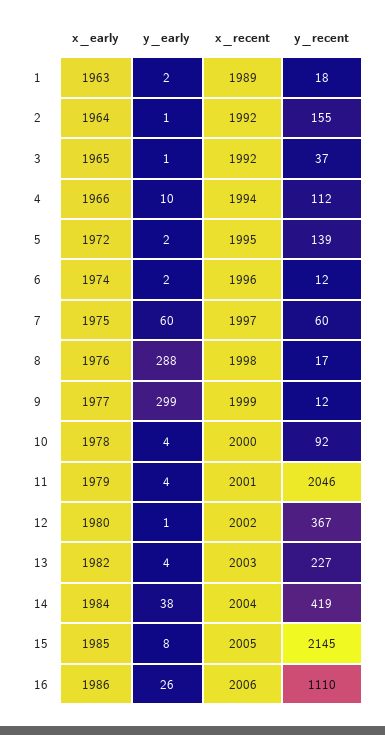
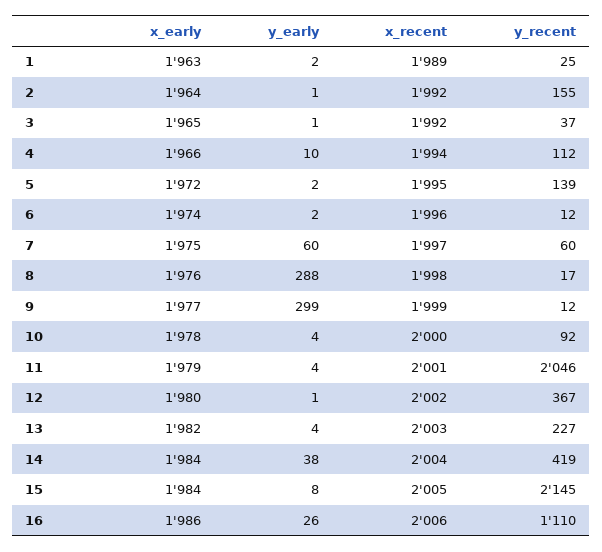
  {
    "x_early": {
      "1": 1963,
      "2": 1964,
      "3": 1965,
      "4": 1966,
      "5": 1972,
      "6": 1974,
      "7": 1975,
      "8": 1976,
      "9": 1977,
      "10": 1978,
      "11": 1979,
      "12": 1980,
      "13": 1982,
      "14": 1984,
-     "15": 1985,
+     "15": 1984,
      "16": 1986
    },
    "y_early": {
      "1": 2,
      "2": 1,
      "3": 1,
      "4": 10,
      "5": 2,
      "6": 2,
      "7": 60,
      "8": 288,
      "9": 299,
      "10": 4,
      "11": 4,
      "12": 1,
      "13": 4,
      "14": 38,
      "15": 8,
      "16": 26
    },
    "x_recent": {
      "1": 1989,
      "2": 1992,
      "3": 1992,
      "4": 1994,
      "5": 1995,
      "6": 1996,
      "7": 1997,
      "8": 1998,
      "9": 1999,
      "10": 2000,
      "11": 2001,
      "12": 2002,
      "13": 2003,
      "14": 2004,
      "15": 2005,
      "16": 2006
    },
    "y_recent": {
-     "1": 18,
+     "1": 25,
      "2": 155,
      "3": 37,
      "4": 112,
      "5": 139,
      "6": 12,
      "7": 60,
      "8": 17,
      "9": 12,
      "10": 92,
      "11": 2046,
      "12": 367,
      "13": 227,
      "14": 419,
      "15": 2145,
      "16": 1110
    }
  }

